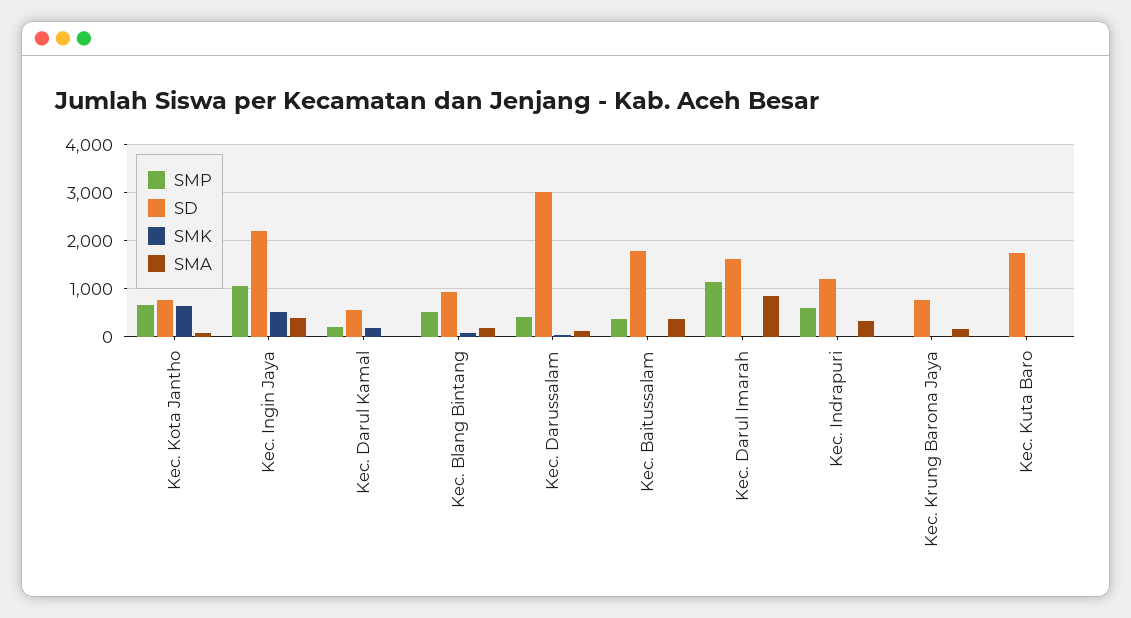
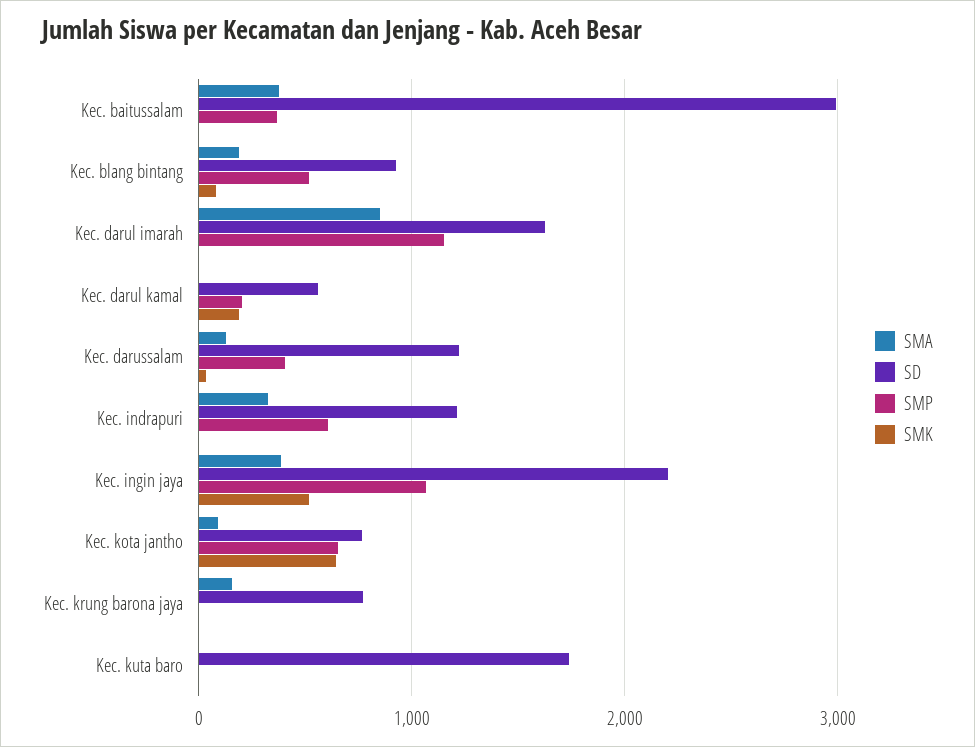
  {
    "SMP": {
      "Kec. Kota Jantho": 700,
      "Kec. Ingin Jaya": 1100,
      "Kec. Darul Kamal": 200,
      "Kec. Blang Bintang": 500,
      "Kec. Darussalam": 400,
      "Kec. Baitussalam": 400,
      "Kec. Darul Imarah": 1200,
      "Kec. Indrapuri": 600,
      "Kec. Krung Barona Jaya": 0,
      "Kec. Kuta Baro": 0
    },
    "SD": {
      "Kec. Kota Jantho": 800,
      "Kec. Ingin Jaya": 2200,
      "Kec. Darul Kamal": 600,
      "Kec. Blang Bintang": 900,
-     "Kec. Darussalam": 3000,
+     "Kec. Darussalam": 1200,
-     "Kec. Baitussalam": 1800,
+     "Kec. Baitussalam": 3000,
      "Kec. Darul Imarah": 1600,
      "Kec. Indrapuri": 1200,
      "Kec. Krung Barona Jaya": 800,
      "Kec. Kuta Baro": 1700
    },
    "SMK": {
      "Kec. Kota Jantho": 600,
      "Kec. Ingin Jaya": 500,
      "Kec. Darul Kamal": 200,
      "Kec. Blang Bintang": 100,
      "Kec. Darussalam": 0,
      "Kec. Baitussalam": 0,
      "Kec. Darul Imarah": 0,
      "Kec. Indrapuri": 0,
      "Kec. Krung Barona Jaya": 0,
      "Kec. Kuta Baro": 0
    },
    "SMA": {
      "Kec. Kota Jantho": 100,
      "Kec. Ingin Jaya": 400,
      "Kec. Darul Kamal": 0,
      "Kec. Blang Bintang": 200,
      "Kec. Darussalam": 100,
      "Kec. Baitussalam": 400,
      "Kec. Darul Imarah": 800,
      "Kec. Indrapuri": 300,
      "Kec. Krung Barona Jaya": 200,
      "Kec. Kuta Baro": 0
    }
  }

